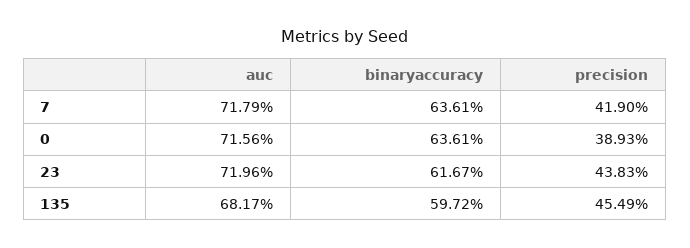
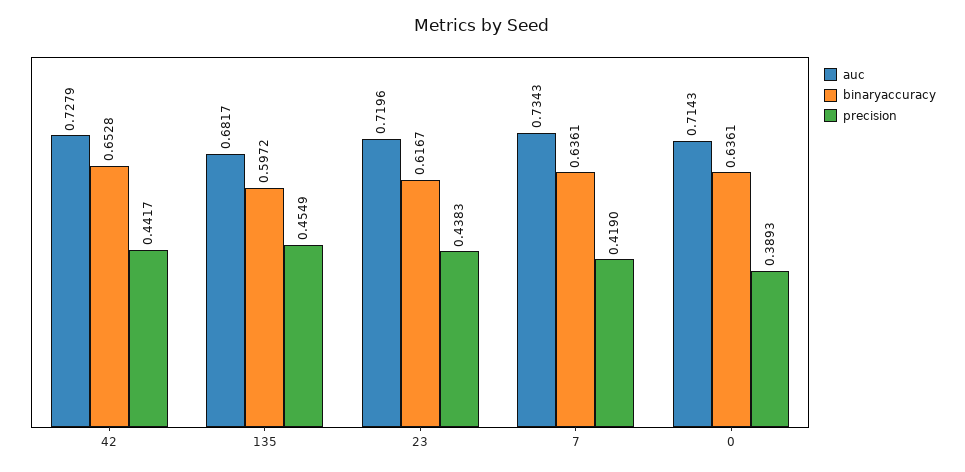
  {
    "auc": {
-     "7": 0.7179,
+     "7": 0.7343,
-     "0": 0.7156,
+     "0": 0.7143,
      "23": 0.7196,
-     "135": 0.6817
+     "135": 0.6817,
+     "42": 0.7279
    },
    "binaryaccuracy": {
      "7": 0.6361,
      "0": 0.6361,
      "23": 0.6167,
-     "135": 0.5972
+     "135": 0.5972,
+     "42": 0.6528
    },
    "precision": {
      "7": 0.419,
      "0": 0.3893,
      "23": 0.4383,
-     "135": 0.4549
+     "135": 0.4549,
+     "42": 0.4417
    }
  }

